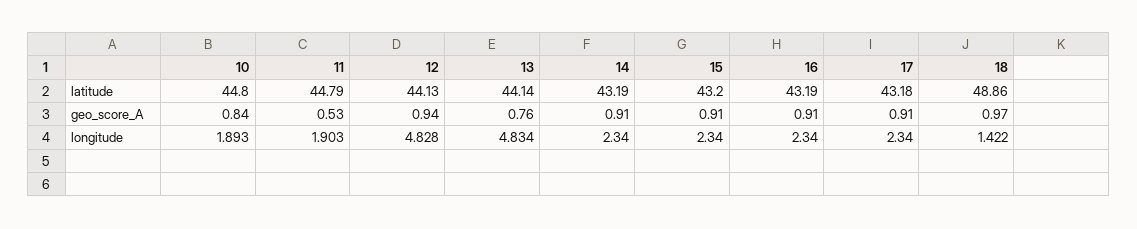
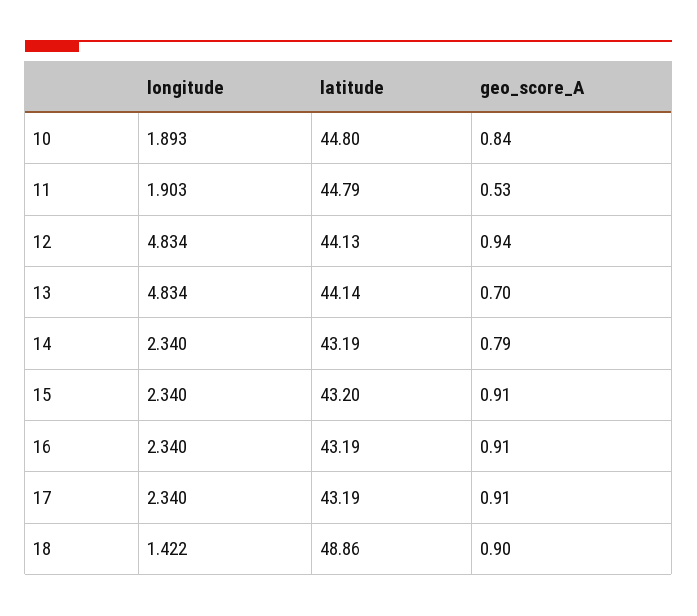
  {
    "10": {
      "latitude": 44.8,
      "geo_score_A": 0.84,
      "longitude": 1.893
    },
    "11": {
      "latitude": 44.79,
      "geo_score_A": 0.53,
      "longitude": 1.903
    },
    "12": {
      "latitude": 44.13,
      "geo_score_A": 0.94,
-     "longitude": 4.828
+     "longitude": 4.834
    },
    "13": {
      "latitude": 44.14,
-     "geo_score_A": 0.76,
+     "geo_score_A": 0.7,
      "longitude": 4.834
    },
    "14": {
      "latitude": 43.19,
-     "geo_score_A": 0.91,
+     "geo_score_A": 0.79,
      "longitude": 2.34
    },
    "15": {
      "latitude": 43.2,
      "geo_score_A": 0.91,
      "longitude": 2.34
    },
    "16": {
      "latitude": 43.19,
      "geo_score_A": 0.91,
      "longitude": 2.34
    },
    "17": {
-     "latitude": 43.18,
+     "latitude": 43.19,
      "geo_score_A": 0.91,
      "longitude": 2.34
    },
    "18": {
      "latitude": 48.86,
-     "geo_score_A": 0.97,
+     "geo_score_A": 0.9,
      "longitude": 1.422
    }
  }

